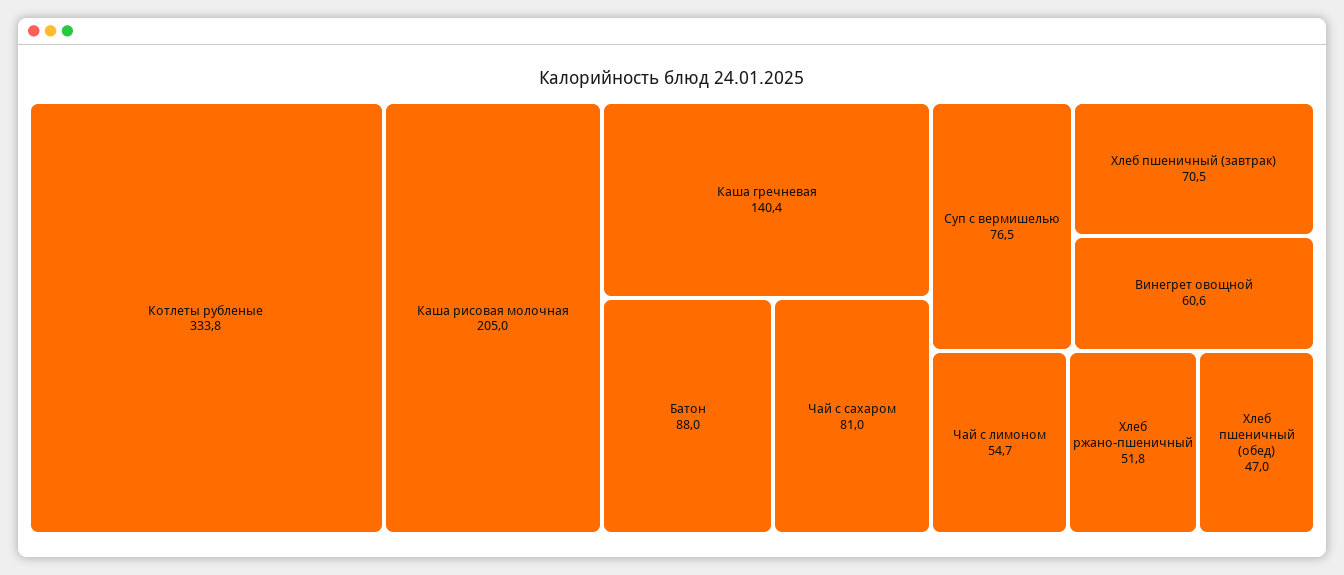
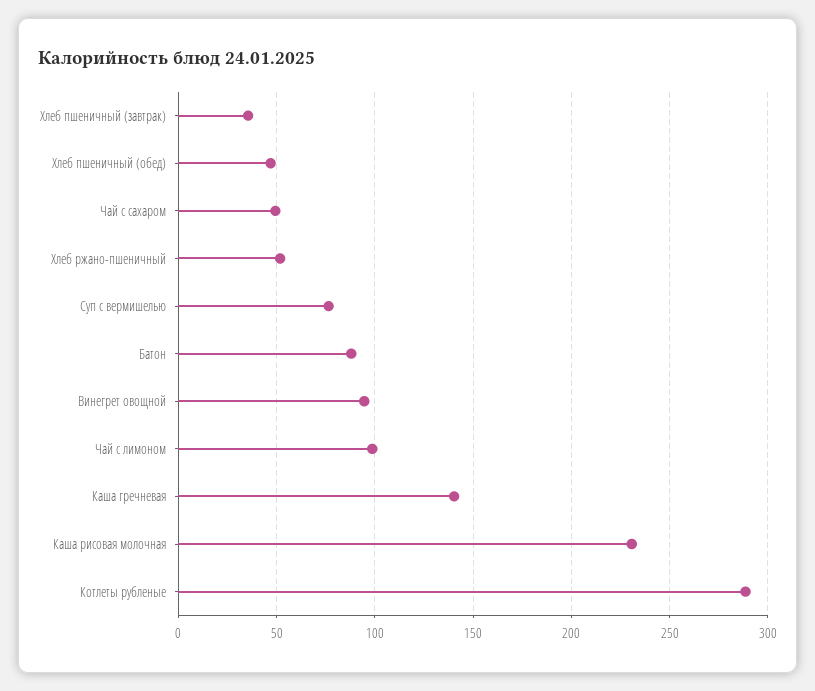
  {
-   "Котлеты рубленые": 333.8,
+   "Котлеты рубленые": 290,
-   "Каша рисовая молочная": 205,
+   "Каша рисовая молочная": 230,
    "Каша гречневая": 140.4,
    "Батон": 88,
-   "Чай с сахаром": 81,
+   "Чай с сахаром": 50,
    "Суп с вермишелью": 76.5,
-   "Хлеб пшеничный (завтрак)": 70.5,
+   "Хлеб пшеничный (завтрак)": 35,
-   "Винегрет овощной": 60.6,
+   "Винегрет овощной": 95,
-   "Чай с лимоном": 54.7,
+   "Чай с лимоном": 100,
    "Хлеб ржано-пшеничный": 51.8,
    "Хлеб пшеничный (обед)": 47
  }

